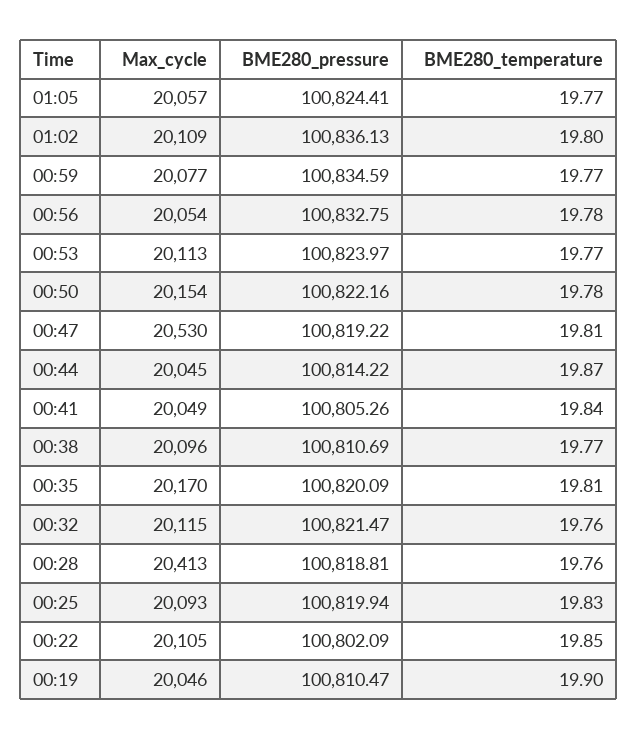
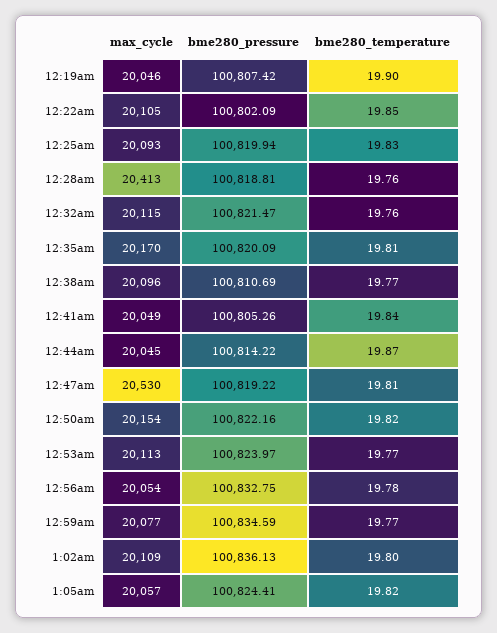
  {
    "Max_cycle": {
      "01:05": 20057,
      "01:02": 20109,
      "00:59": 20077,
      "00:56": 20054,
      "00:53": 20113,
      "00:50": 20154,
      "00:47": 20530,
      "00:44": 20045,
      "00:41": 20049,
      "00:38": 20096,
      "00:35": 20170,
      "00:32": 20115,
      "00:28": 20413,
      "00:25": 20093,
      "00:22": 20105,
      "00:19": 20046
    },
    "BME280_pressure": {
      "01:05": 100824.41,
      "01:02": 100836.13,
      "00:59": 100834.59,
      "00:56": 100832.75,
      "00:53": 100823.97,
      "00:50": 100822.16,
      "00:47": 100819.22,
      "00:44": 100814.22,
      "00:41": 100805.26,
      "00:38": 100810.69,
      "00:35": 100820.09,
      "00:32": 100821.47,
      "00:28": 100818.81,
      "00:25": 100819.94,
      "00:22": 100802.09,
-     "00:19": 100810.47
+     "00:19": 100807.42
    },
    "BME280_temperature": {
-     "01:05": 19.77,
+     "01:05": 19.82,
      "01:02": 19.8,
      "00:59": 19.77,
      "00:56": 19.78,
      "00:53": 19.77,
-     "00:50": 19.78,
+     "00:50": 19.82,
      "00:47": 19.81,
      "00:44": 19.87,
      "00:41": 19.84,
      "00:38": 19.77,
      "00:35": 19.81,
      "00:32": 19.76,
      "00:28": 19.76,
      "00:25": 19.83,
      "00:22": 19.85,
      "00:19": 19.9
    }
  }

